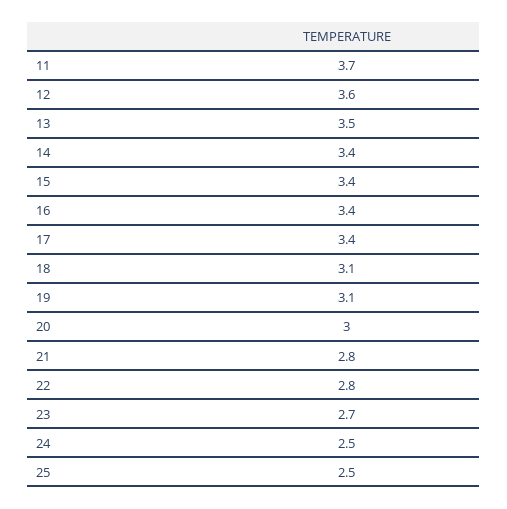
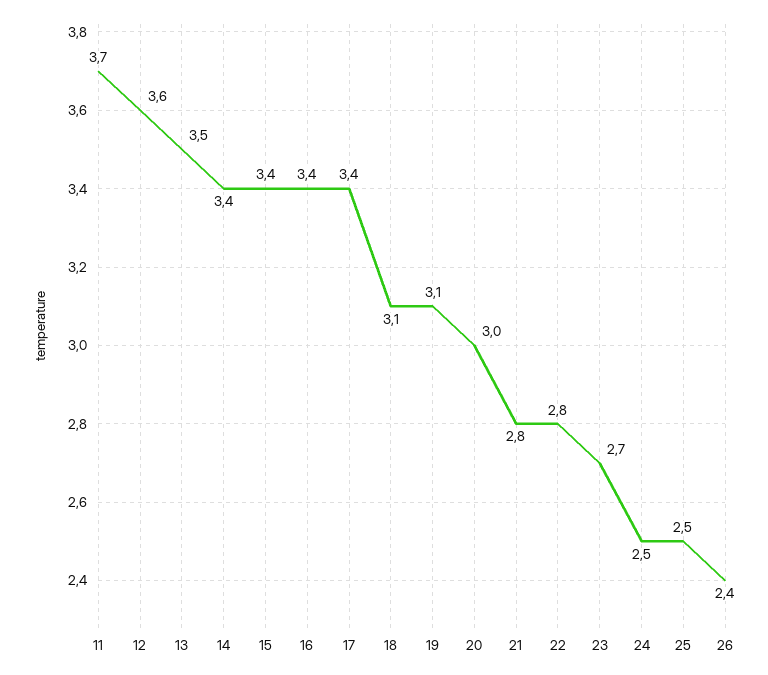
  {
    "11": 3.7,
    "12": 3.6,
    "13": 3.5,
    "14": 3.4,
    "15": 3.4,
    "16": 3.4,
    "17": 3.4,
    "18": 3.1,
    "19": 3.1,
    "20": 3,
    "21": 2.8,
    "22": 2.8,
    "23": 2.7,
    "24": 2.5,
-   "25": 2.5
+   "25": 2.5,
+   "26": 2.4
  }

